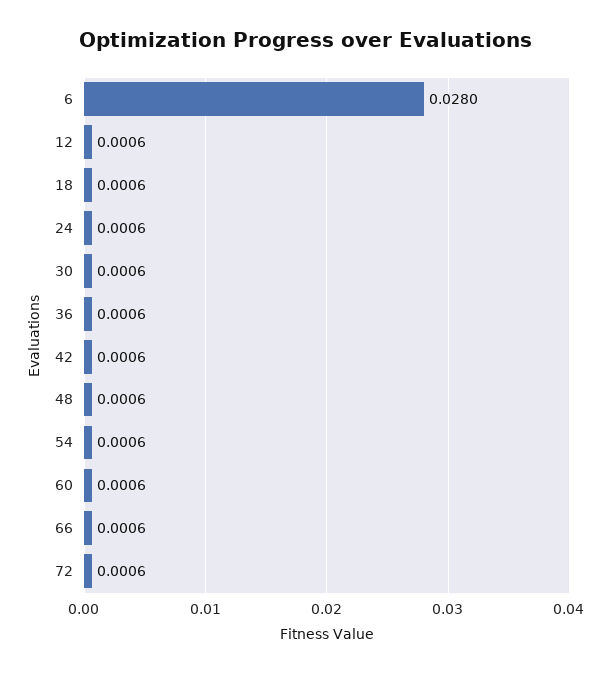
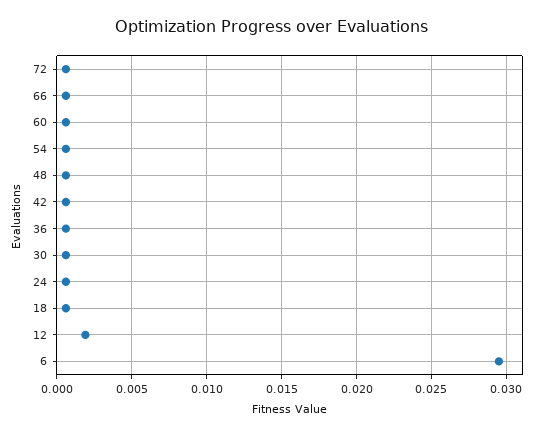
  {
-   "6": 0.028,
+   "6": 0.0295,
-   "12": 0.0006,
+   "12": 0.002,
    "18": 0.0006,
    "24": 0.0006,
    "30": 0.0006,
    "36": 0.0006,
    "42": 0.0006,
    "48": 0.0006,
    "54": 0.0006,
    "60": 0.0006,
    "66": 0.0006,
    "72": 0.0006
  }

